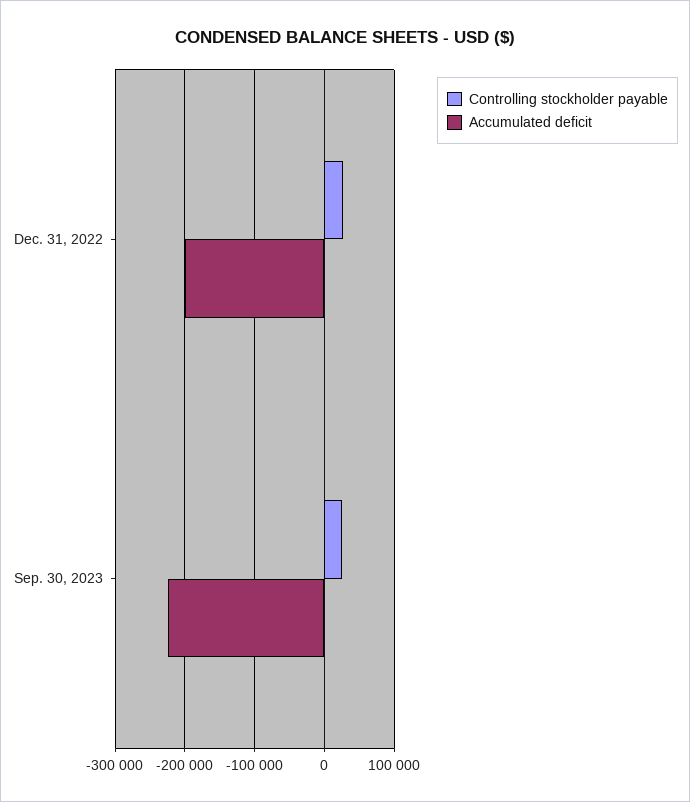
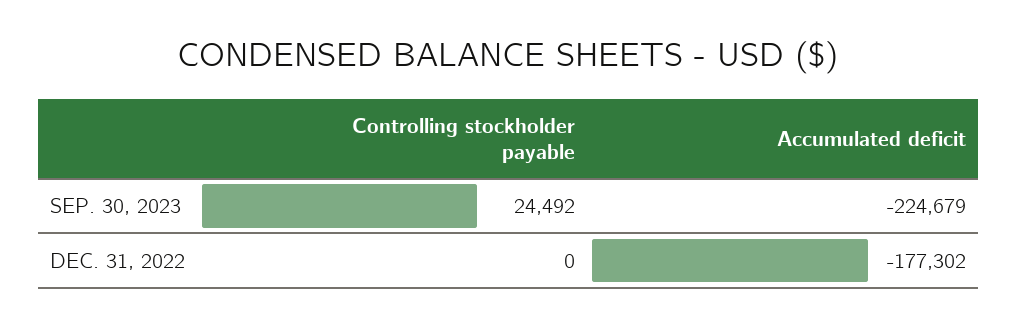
  {
    "Controlling stockholder payable": {
-     "Dec. 31, 2022": 30000,
+     "Dec. 31, 2022": 0,
      "Sep. 30, 2023": 24492
    },
    "Accumulated deficit": {
-     "Dec. 31, 2022": -200000,
+     "Dec. 31, 2022": -177302,
      "Sep. 30, 2023": -224679
    }
  }

